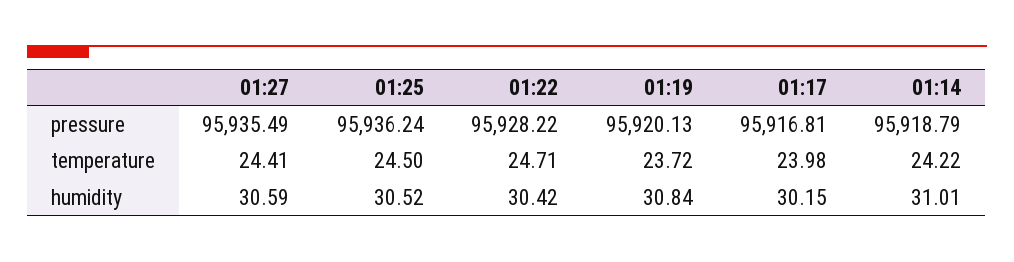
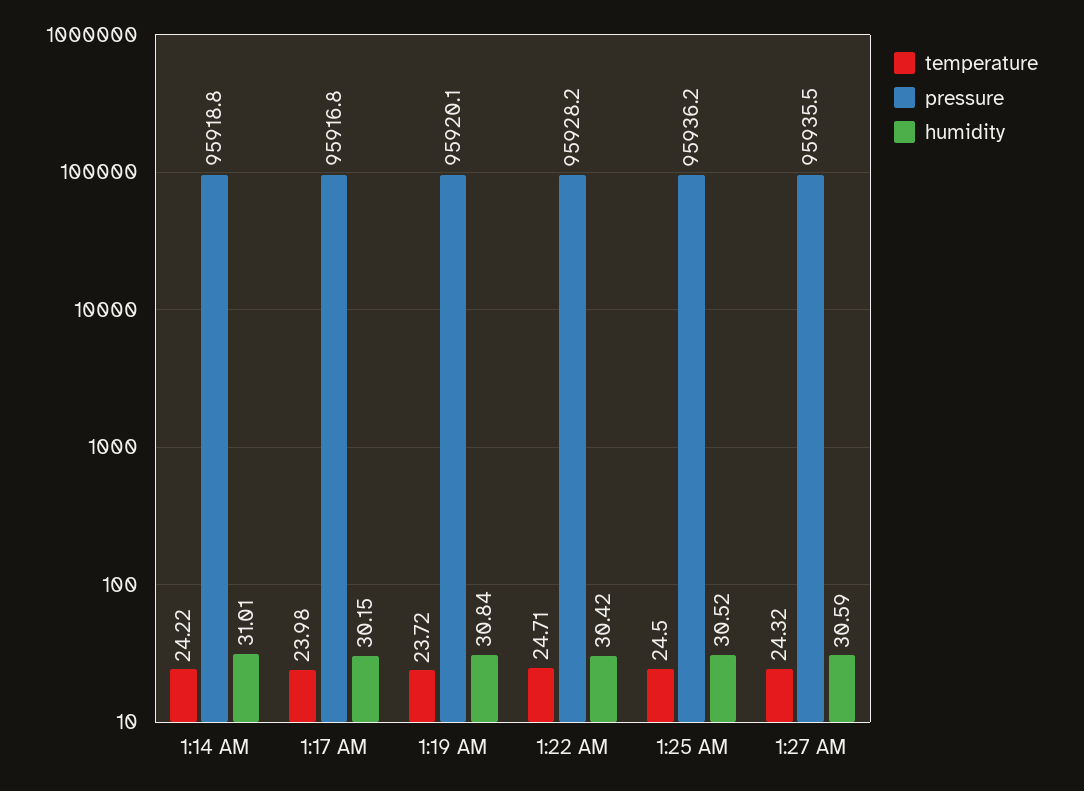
  {
    "pressure": {
      "01:27": 95935.49,
      "01:25": 95936.24,
      "01:22": 95928.22,
      "01:19": 95920.13,
      "01:17": 95916.81,
      "01:14": 95918.79
    },
    "temperature": {
-     "01:27": 24.41,
+     "01:27": 24.32,
      "01:25": 24.5,
      "01:22": 24.71,
      "01:19": 23.72,
      "01:17": 23.98,
      "01:14": 24.22
    },
    "humidity": {
      "01:27": 30.59,
      "01:25": 30.52,
      "01:22": 30.42,
      "01:19": 30.84,
      "01:17": 30.15,
      "01:14": 31.01
    }
  }

